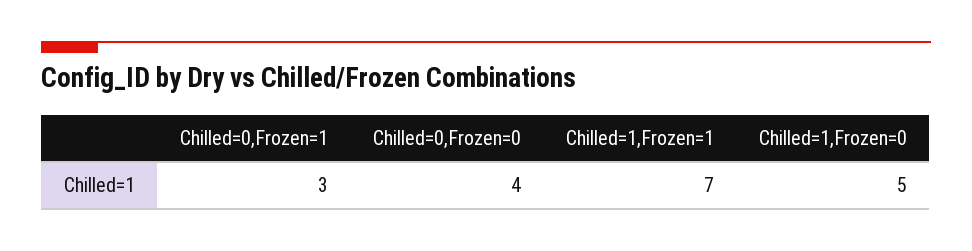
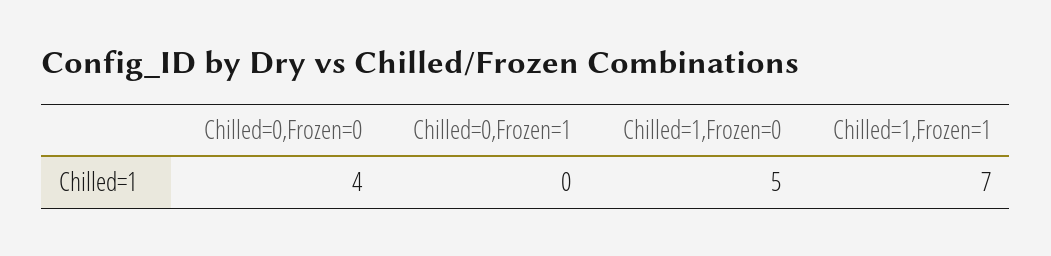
  {
-   "Chilled=0,Frozen=1": 3,
+   "Chilled=0,Frozen=1": 0,
    "Chilled=0,Frozen=0": 4,
    "Chilled=1,Frozen=1": 7,
    "Chilled=1,Frozen=0": 5
  }

